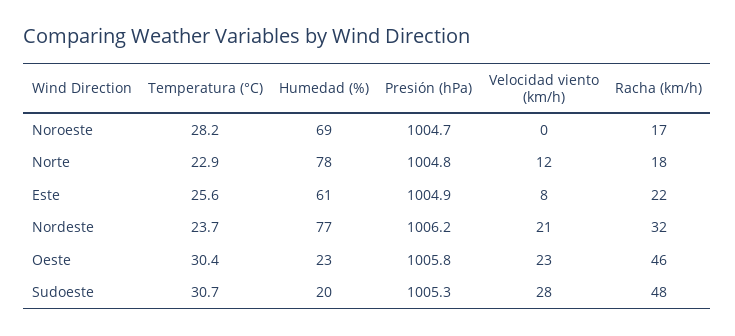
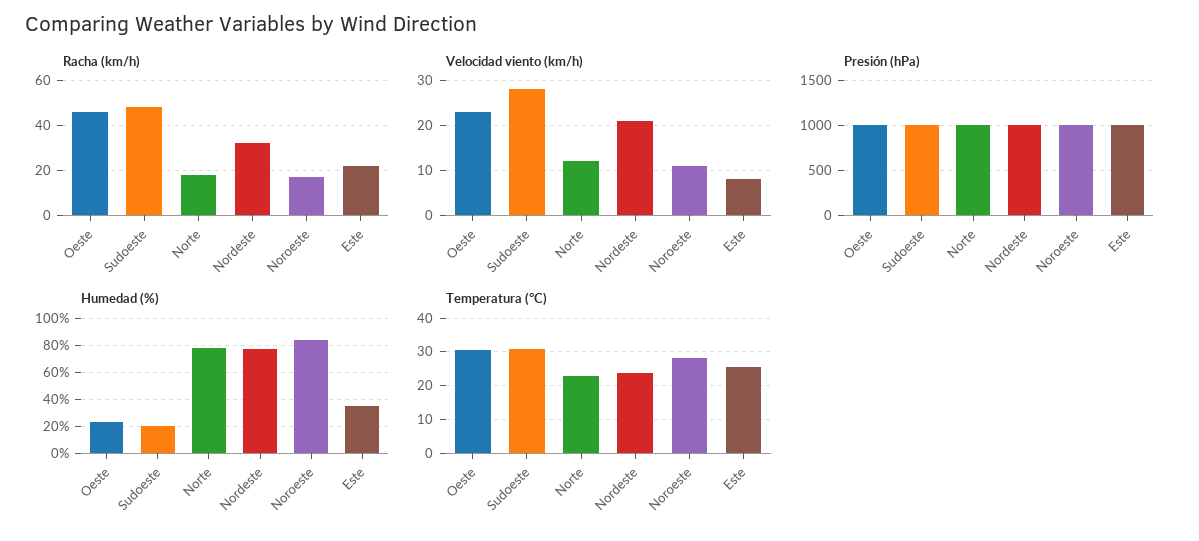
  {
    "Temperatura (°C)": {
      "Noroeste": 28.2,
      "Norte": 22.9,
      "Este": 25.6,
      "Nordeste": 23.7,
      "Oeste": 30.4,
      "Sudoeste": 30.7
    },
    "Humedad (%)": {
-     "Noroeste": 69,
+     "Noroeste": 85,
      "Norte": 78,
-     "Este": 61,
+     "Este": 35,
      "Nordeste": 77,
      "Oeste": 23,
      "Sudoeste": 20
    },
    "Presión (hPa)": {
      "Noroeste": 1004.7,
      "Norte": 1004.8,
      "Este": 1004.9,
      "Nordeste": 1006.2,
      "Oeste": 1005.8,
      "Sudoeste": 1005.3
    },
    "Velocidad viento (km/h)": {
-     "Noroeste": 0,
+     "Noroeste": 10,
      "Norte": 12,
      "Este": 8,
      "Nordeste": 21,
      "Oeste": 23,
      "Sudoeste": 28
    },
    "Racha (km/h)": {
      "Noroeste": 17,
      "Norte": 18,
      "Este": 22,
      "Nordeste": 32,
      "Oeste": 46,
      "Sudoeste": 48
    }
  }

